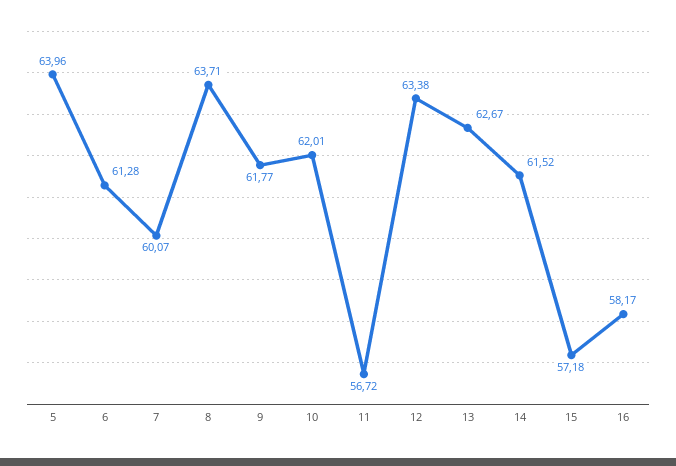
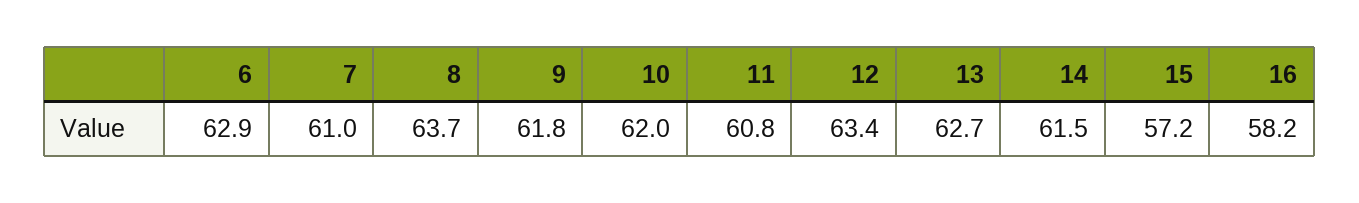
  {
-   "5": 63.96,
-   "6": 61.28,
+   "6": 62.9,
-   "7": 60.07,
+   "7": 61,
    "8": 63.71,
    "9": 61.77,
    "10": 62.01,
-   "11": 56.72,
+   "11": 60.8,
    "12": 63.38,
    "13": 62.67,
    "14": 61.52,
    "15": 57.18,
    "16": 58.17
  }

